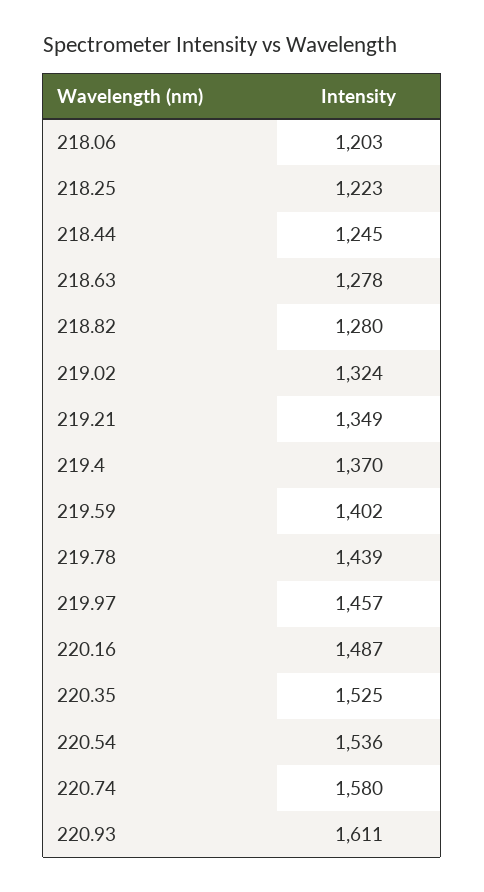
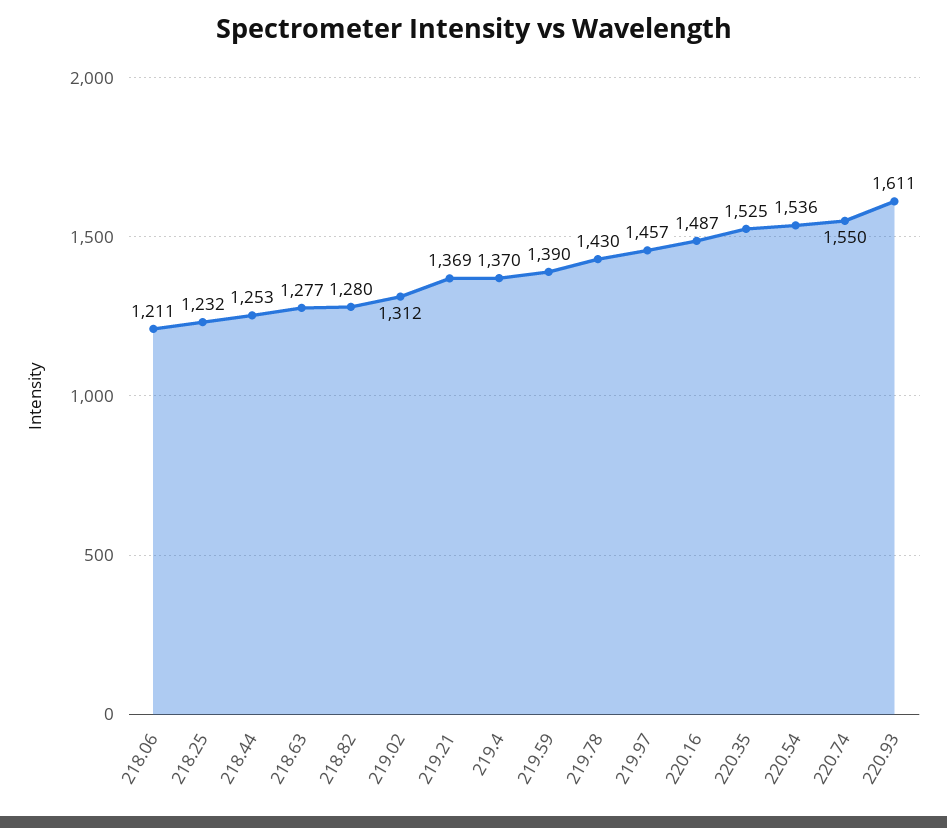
  {
-   "218.06": 1203,
+   "218.06": 1211,
-   "218.25": 1223,
+   "218.25": 1232,
-   "218.44": 1245,
+   "218.44": 1253,
-   "218.63": 1278,
+   "218.63": 1277,
    "218.82": 1280,
-   "219.02": 1324,
+   "219.02": 1312,
-   "219.21": 1349,
+   "219.21": 1369,
    "219.4": 1370,
-   "219.59": 1402,
+   "219.59": 1390,
-   "219.78": 1439,
+   "219.78": 1430,
    "219.97": 1457,
    "220.16": 1487,
    "220.35": 1525,
    "220.54": 1536,
-   "220.74": 1580,
+   "220.74": 1550,
    "220.93": 1611
  }

